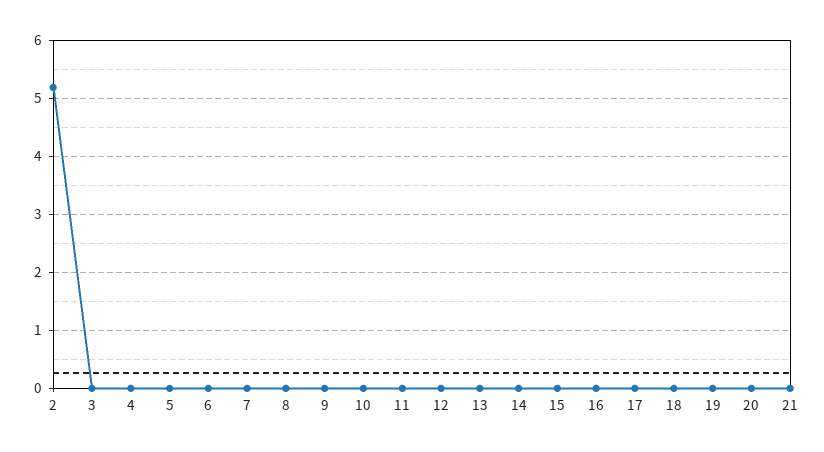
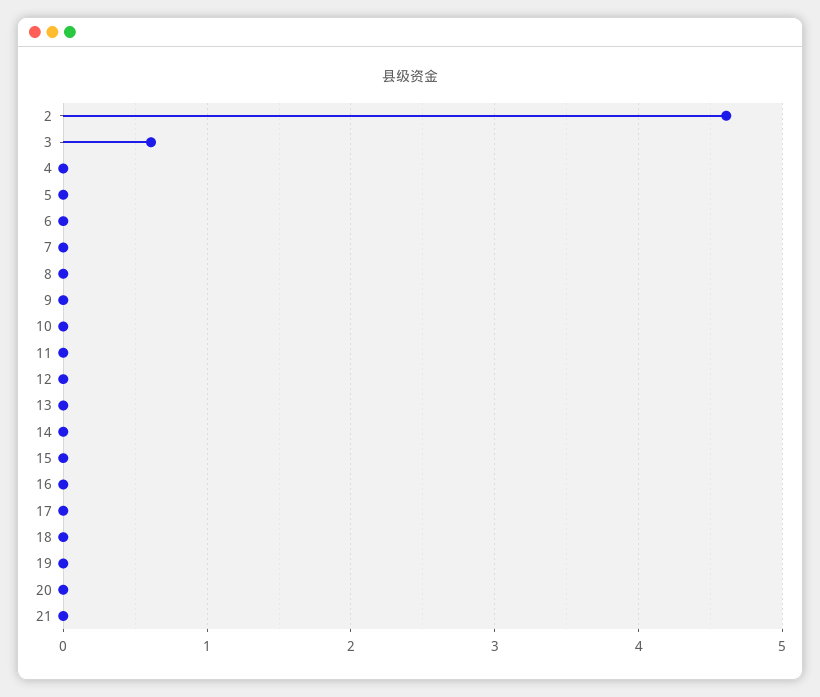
  {
-   "2": 5.2,
+   "2": 4.6,
-   "3": 0,
+   "3": 0.6,
    "4": 0,
    "5": 0,
    "6": 0,
    "7": 0,
    "8": 0,
    "9": 0,
    "10": 0,
    "11": 0,
    "12": 0,
    "13": 0,
    "14": 0,
    "15": 0,
    "16": 0,
    "17": 0,
    "18": 0,
    "19": 0,
    "20": 0,
    "21": 0
  }

